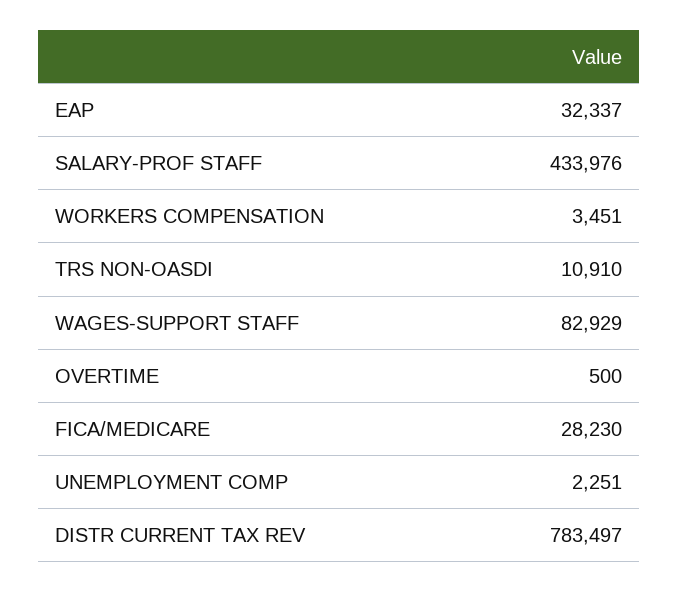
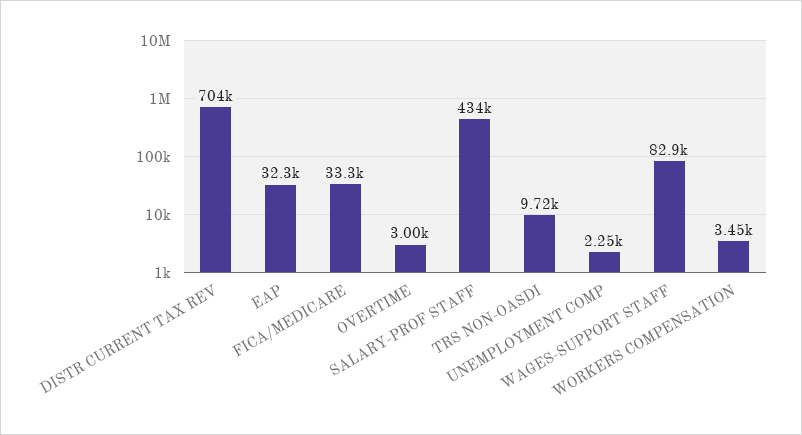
  {
    "EAP": 32337,
    "SALARY-PROF STAFF": 433976,
    "WORKERS COMPENSATION": 3451,
-   "TRS NON-OASDI": 10910,
+   "TRS NON-OASDI": 9720,
    "WAGES-SUPPORT STAFF": 82929,
-   "OVERTIME": 500,
+   "OVERTIME": 3000,
-   "FICA/MEDICARE": 28230,
+   "FICA/MEDICARE": 33300,
    "UNEMPLOYMENT COMP": 2251,
-   "DISTR CURRENT TAX REV": 783497
+   "DISTR CURRENT TAX REV": 704000
  }

